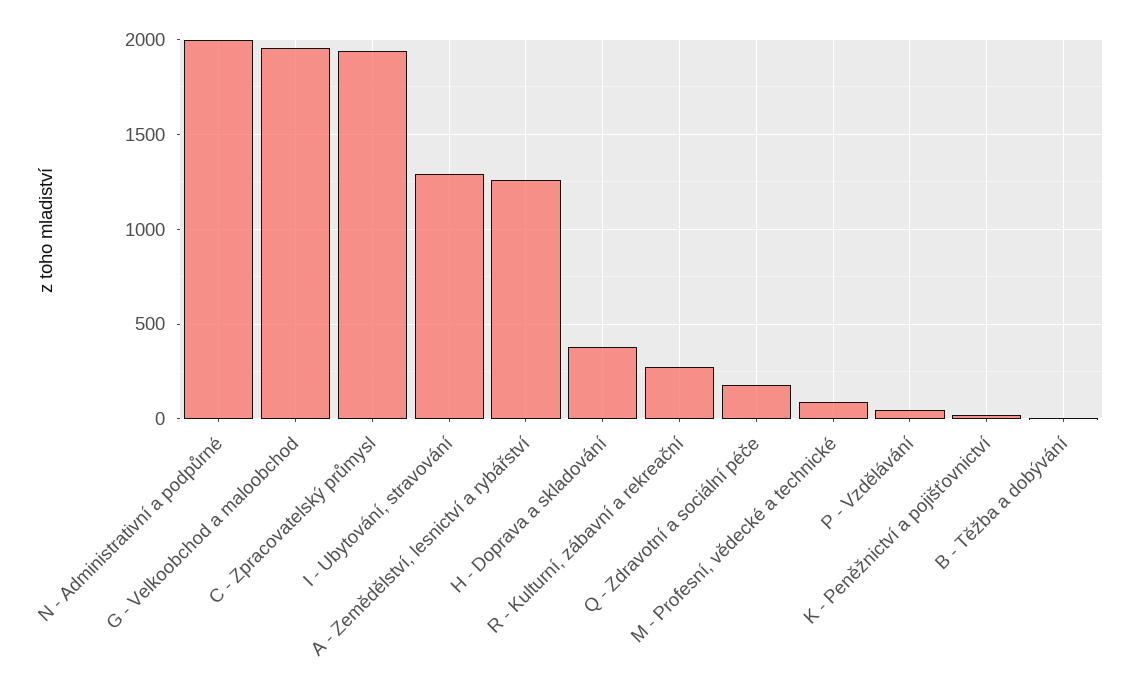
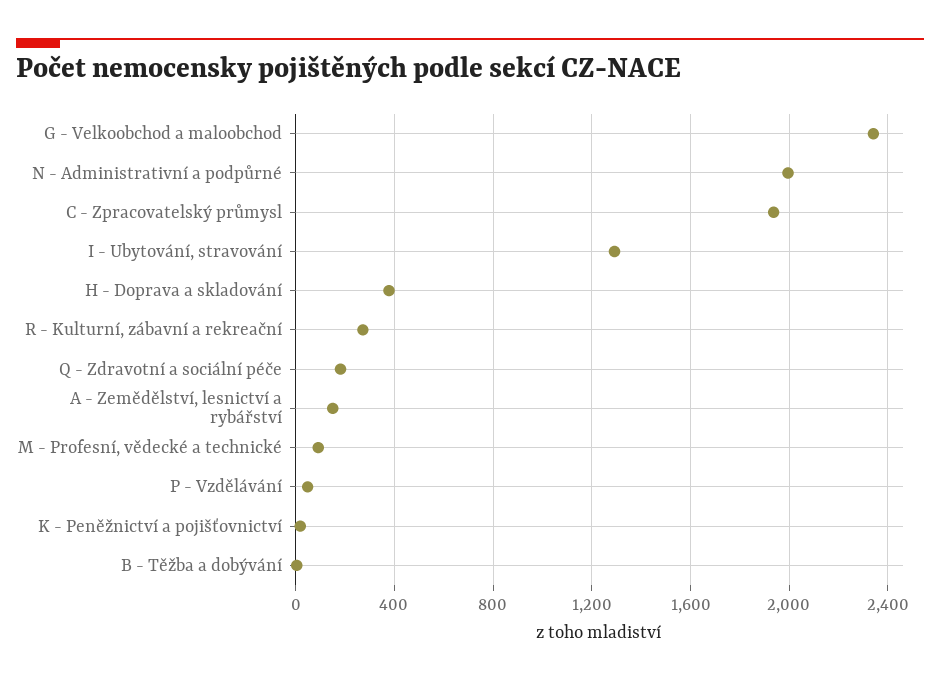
  {
    "N - Administrativní a podpůrné": 2000,
-   "G - Velkoobchod a maloobchod": 1950,
+   "G - Velkoobchod a maloobchod": 2350,
    "C - Zpracovatelský průmysl": 1950,
    "I - Ubytování, stravování": 1300,
-   "A - Zemědělství, lesnictví a rybářství": 1250,
+   "A - Zemědělství, lesnictví a rybářství": 150,
    "H - Doprava a skladování": 400,
    "R - Kulturní, zábavní a rekreační": 250,
    "Q - Zdravotní a sociální péče": 200,
    "M - Profesní, vědecké a technické": 100,
    "P - Vzdělávání": 50,
    "K - Peněžnictví a pojišťovnictví": 0,
    "B - Těžba a dobývání": 0
  }

